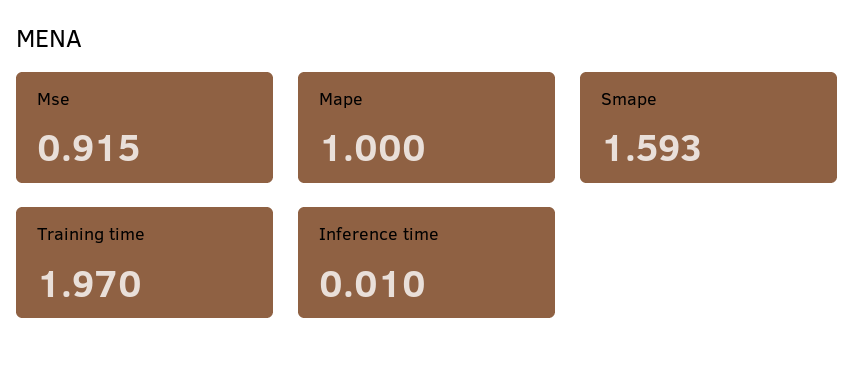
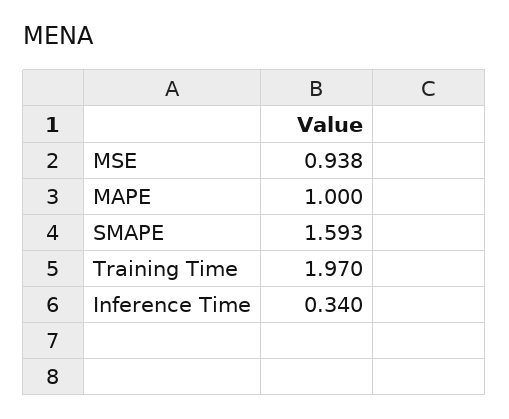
  {
-   "Mse": 0.915,
+   "Mse": 0.938,
    "Mape": 1,
    "Smape": 1.593,
    "Training time": 1.97,
-   "Inference time": 0.01
+   "Inference time": 0.34
  }

